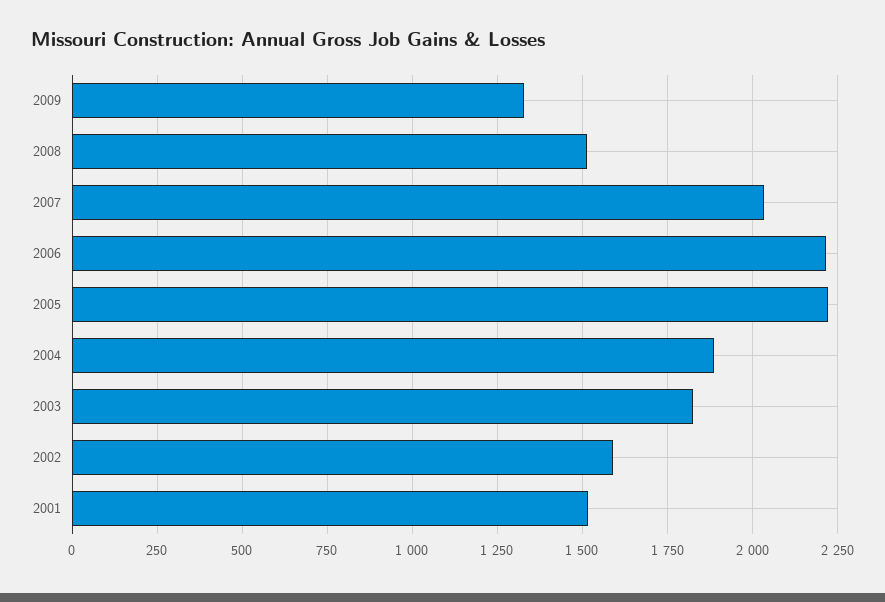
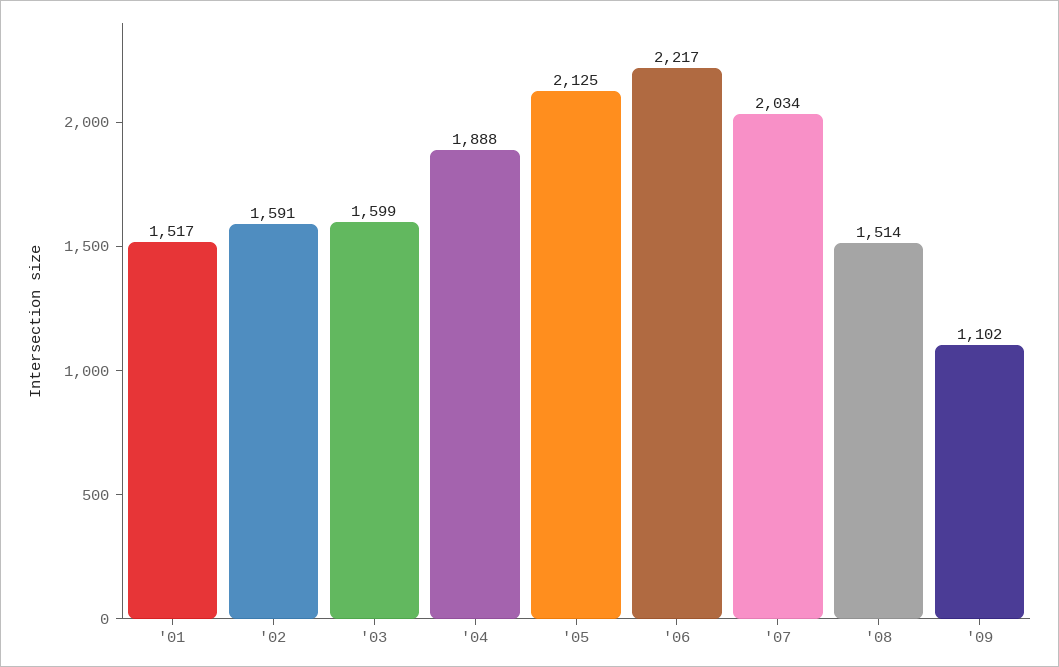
  {
-   "2009": 1325,
+   "2009": 1102,
    "2008": 1514,
    "2007": 2034,
    "2006": 2217,
-   "2005": 2225,
+   "2005": 2125,
    "2004": 1888,
-   "2003": 1825,
+   "2003": 1599,
    "2002": 1591,
    "2001": 1517
  }

